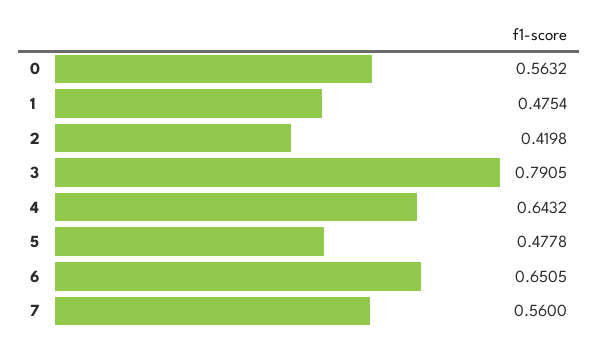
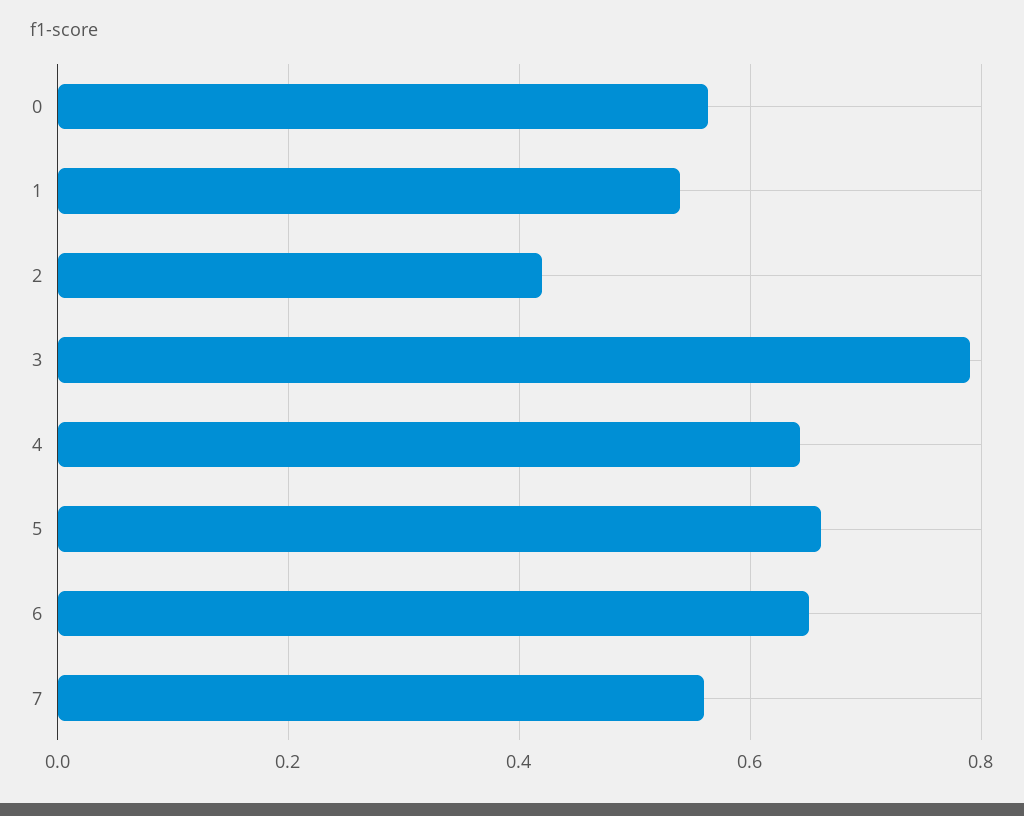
  {
    "0": 0.5632,
-   "1": 0.4754,
+   "1": 0.54,
    "2": 0.4198,
    "3": 0.7905,
    "4": 0.6432,
-   "5": 0.4778,
+   "5": 0.66,
    "6": 0.6505,
    "7": 0.56
  }

